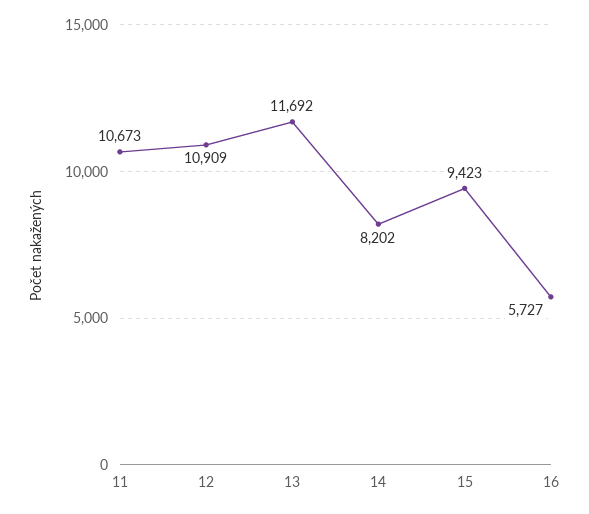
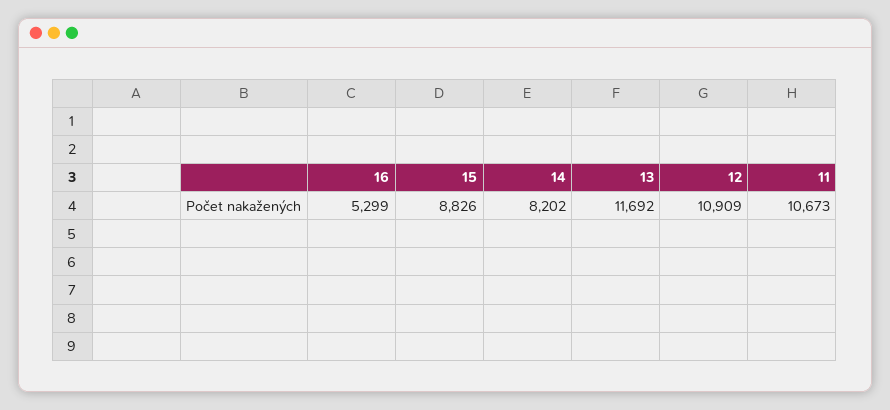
  {
    "11": 10673,
    "12": 10909,
    "13": 11692,
    "14": 8202,
-   "15": 9423,
+   "15": 8826,
-   "16": 5727
+   "16": 5299
  }

